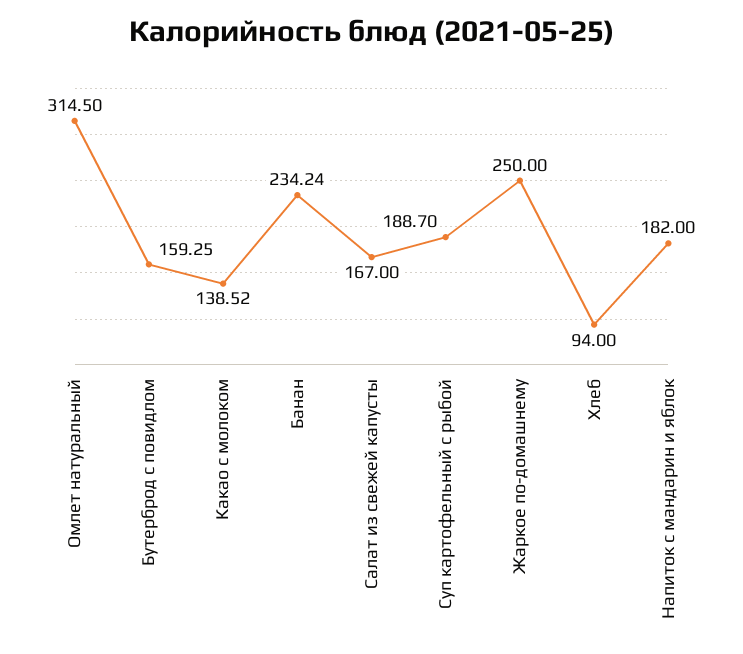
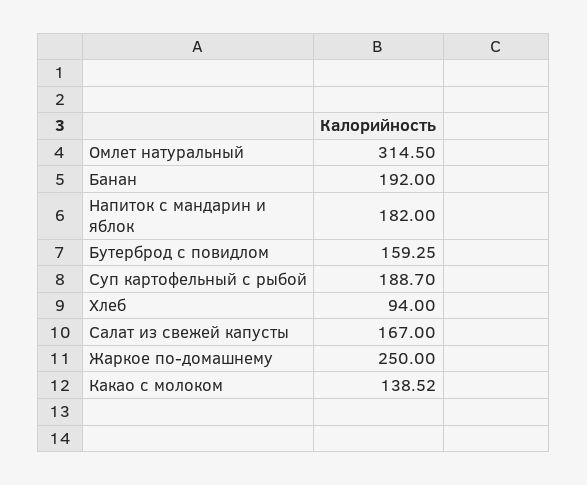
  {
    "Омлет натуральный": 314.5,
    "Бутерброд с повидлом": 159.25,
    "Какао с молоком": 138.52,
-   "Банан": 234.24,
+   "Банан": 192,
    "Салат из свежей капусты": 167,
    "Суп картофельный с рыбой": 188.7,
    "Жаркое по-домашнему": 250,
    "Хлеб": 94,
    "Напиток с мандарин и яблок": 182
  }

